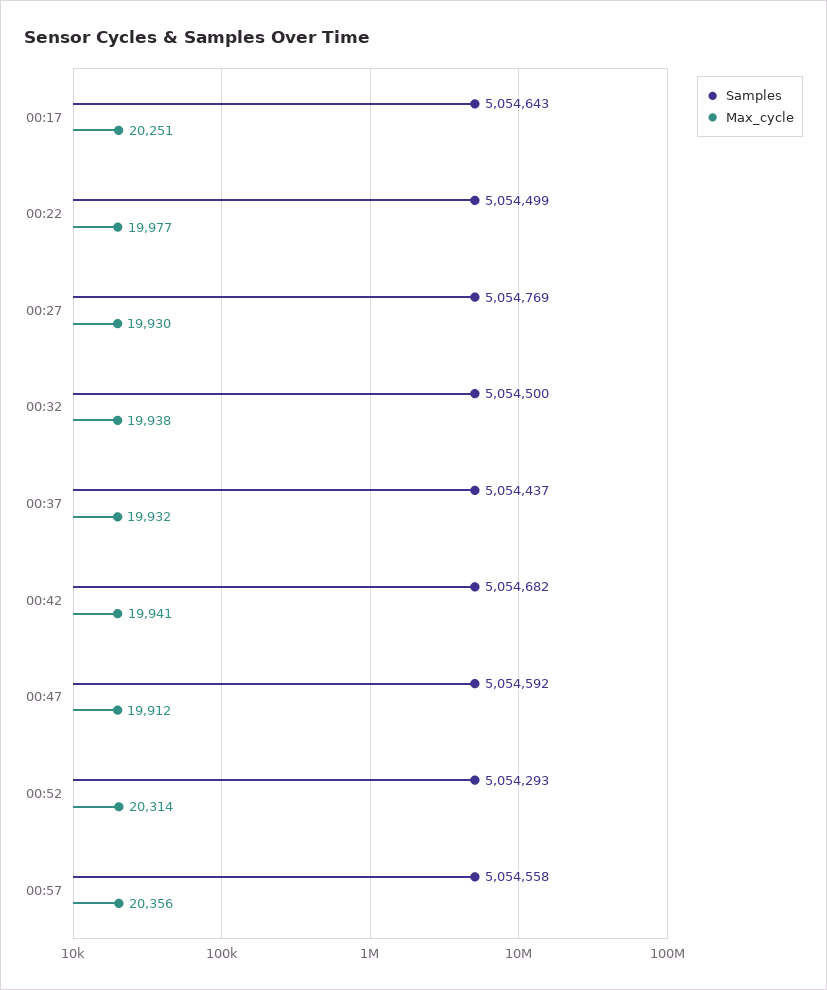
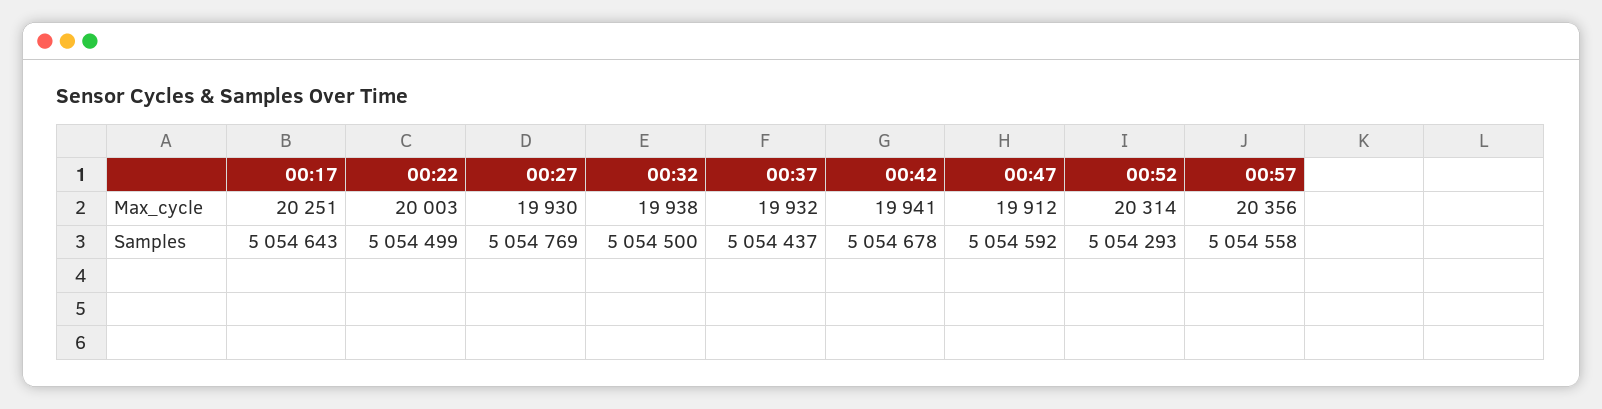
  {
    "Samples": {
      "00:17": 5054643,
      "00:22": 5054499,
      "00:27": 5054769,
      "00:32": 5054500,
      "00:37": 5054437,
-     "00:42": 5054682,
+     "00:42": 5054678,
      "00:47": 5054592,
      "00:52": 5054293,
      "00:57": 5054558
    },
    "Max_cycle": {
      "00:17": 20251,
-     "00:22": 19977,
+     "00:22": 20003,
      "00:27": 19930,
      "00:32": 19938,
      "00:37": 19932,
      "00:42": 19941,
      "00:47": 19912,
      "00:52": 20314,
      "00:57": 20356
    }
  }

